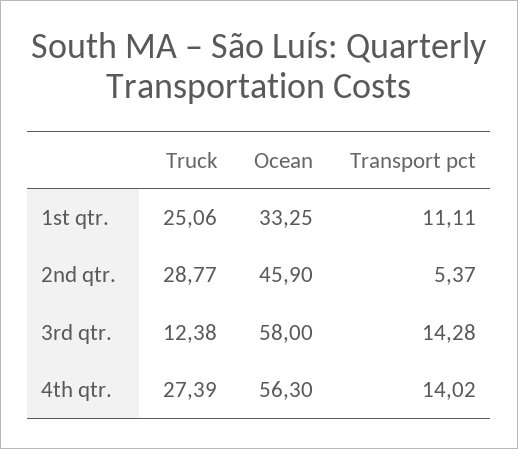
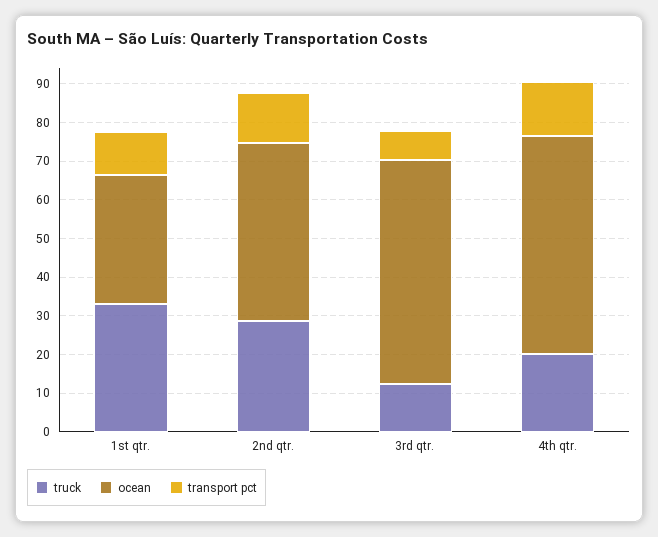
  {
    "Truck": {
-     "1st qtr.": 25.06,
+     "1st qtr.": 32.5,
      "2nd qtr.": 28.77,
      "3rd qtr.": 12.38,
-     "4th qtr.": 27.39
+     "4th qtr.": 20
    },
    "Ocean": {
      "1st qtr.": 33.25,
      "2nd qtr.": 45.9,
      "3rd qtr.": 58,
      "4th qtr.": 56.3
    },
    "Transport pct": {
      "1st qtr.": 11.11,
-     "2nd qtr.": 5.37,
+     "2nd qtr.": 12.5,
-     "3rd qtr.": 14.28,
+     "3rd qtr.": 7.5,
      "4th qtr.": 14.02
    }
  }

